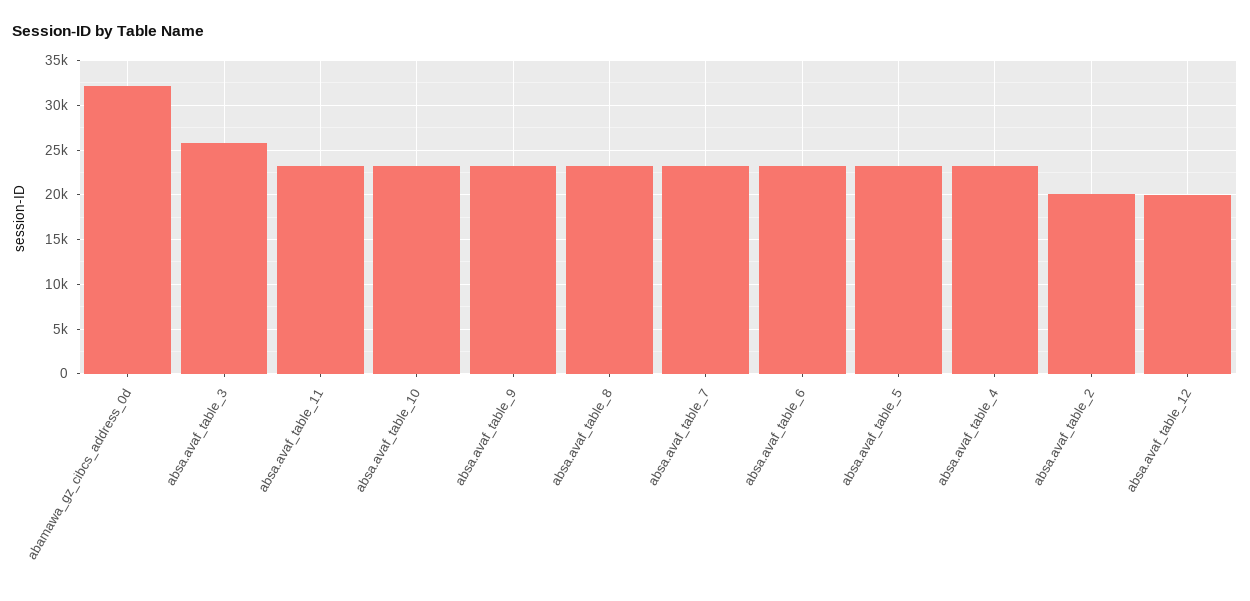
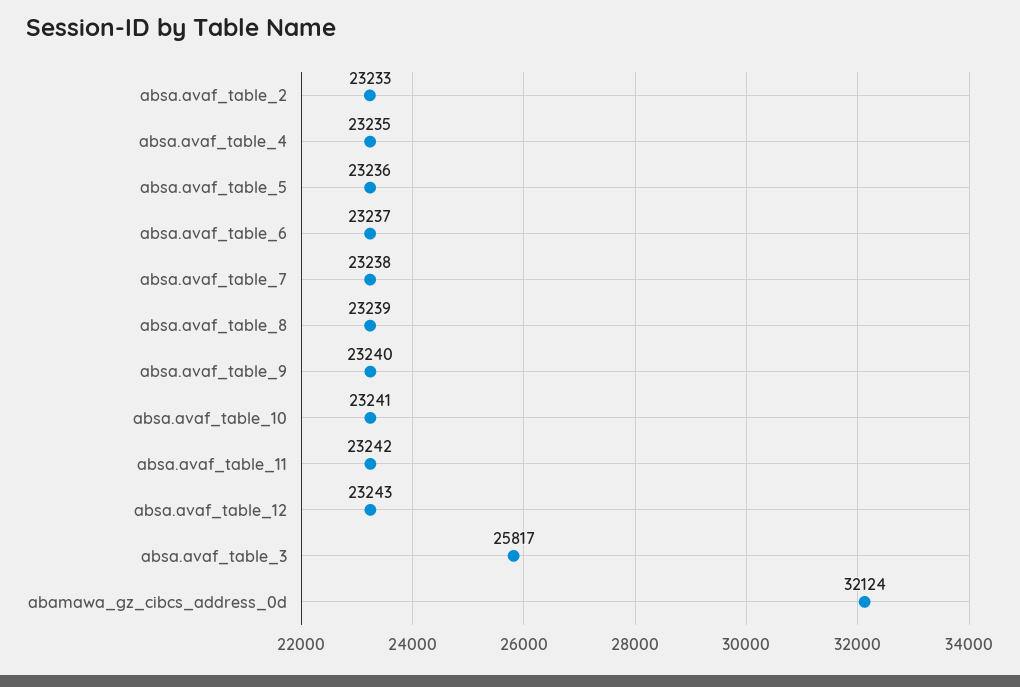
  {
    "abamawa_gz_cibcs_address_0d": 32124,
    "absa.avaf_table_3": 25817,
    "absa.avaf_table_11": 23242,
    "absa.avaf_table_10": 23241,
    "absa.avaf_table_9": 23240,
    "absa.avaf_table_8": 23239,
    "absa.avaf_table_7": 23238,
    "absa.avaf_table_6": 23237,
    "absa.avaf_table_5": 23236,
    "absa.avaf_table_4": 23235,
-   "absa.avaf_table_2": 20000,
+   "absa.avaf_table_2": 23233,
-   "absa.avaf_table_12": 20000
+   "absa.avaf_table_12": 23243
  }

